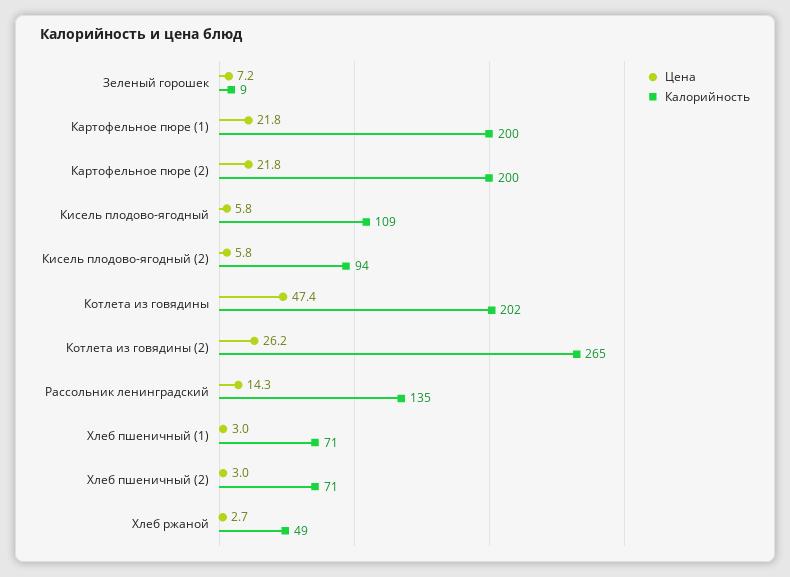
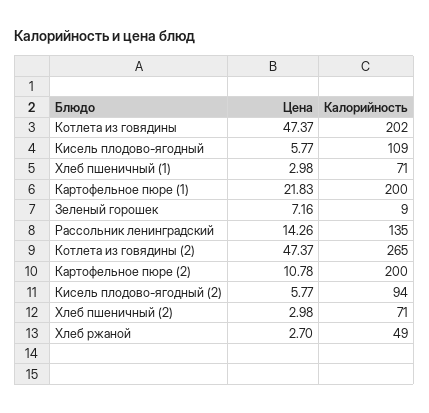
  {
    "Цена": {
      "Зеленый горошек": 7.16,
      "Картофельное пюре (1)": 21.83,
-     "Картофельное пюре (2)": 21.8,
+     "Картофельное пюре (2)": 10.78,
      "Кисель плодово-ягодный": 5.77,
      "Кисель плодово-ягодный (2)": 5.77,
      "Котлета из говядины": 47.37,
-     "Котлета из говядины (2)": 26.2,
+     "Котлета из говядины (2)": 47.37,
      "Рассольник ленинградский": 14.26,
      "Хлеб пшеничный (1)": 2.98,
      "Хлеб пшеничный (2)": 2.98,
      "Хлеб ржаной": 2.7
    },
    "Калорийность": {
      "Зеленый горошек": 9,
      "Картофельное пюре (1)": 200,
      "Картофельное пюре (2)": 200,
      "Кисель плодово-ягодный": 109,
      "Кисель плодово-ягодный (2)": 94,
      "Котлета из говядины": 202,
      "Котлета из говядины (2)": 265,
      "Рассольник ленинградский": 135,
      "Хлеб пшеничный (1)": 71,
      "Хлеб пшеничный (2)": 71,
      "Хлеб ржаной": 49
    }
  }

